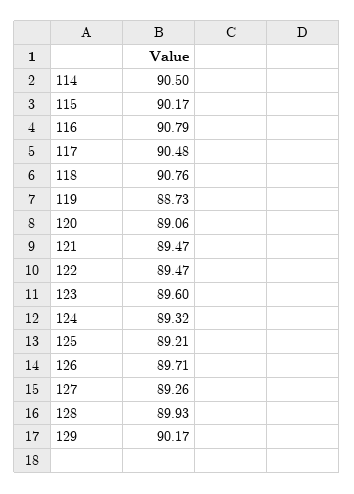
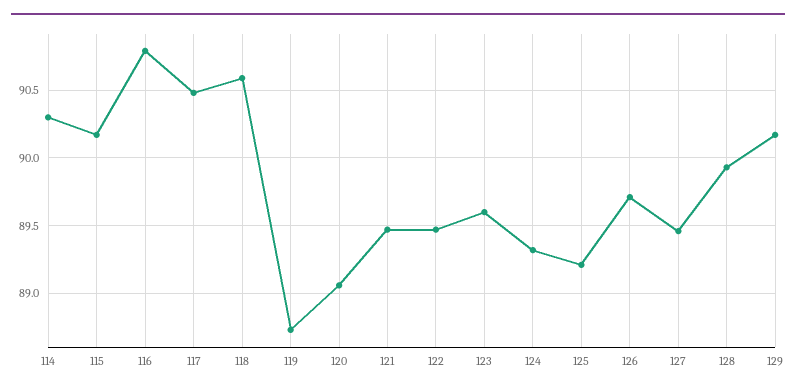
  {
-   "114": 90.5,
+   "114": 90.3,
    "115": 90.17,
    "116": 90.79,
    "117": 90.48,
-   "118": 90.76,
+   "118": 90.6,
    "119": 88.73,
    "120": 89.06,
    "121": 89.47,
    "122": 89.47,
    "123": 89.6,
    "124": 89.32,
    "125": 89.21,
    "126": 89.71,
-   "127": 89.26,
+   "127": 89.45,
    "128": 89.93,
    "129": 90.17
  }

